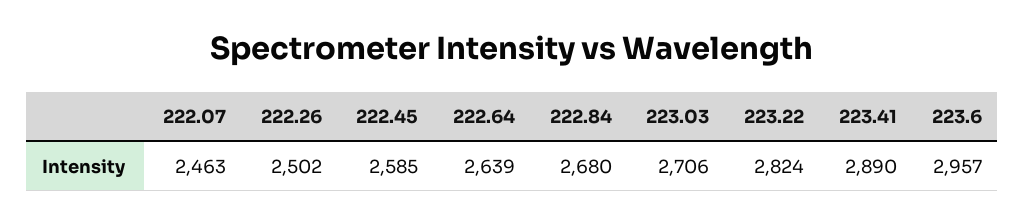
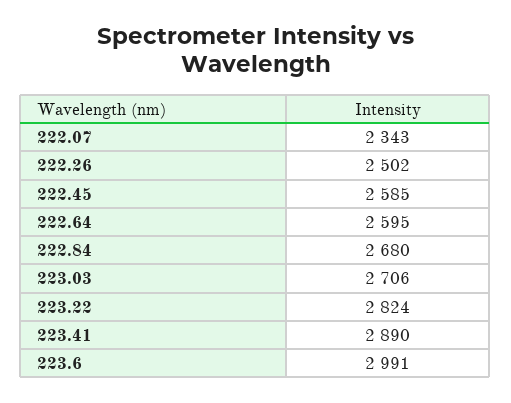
  {
-   "222.07": 2463,
+   "222.07": 2343,
    "222.26": 2502,
    "222.45": 2585,
-   "222.64": 2639,
+   "222.64": 2595,
    "222.84": 2680,
    "223.03": 2706,
    "223.22": 2824,
    "223.41": 2890,
-   "223.6": 2957
+   "223.6": 2991
  }

